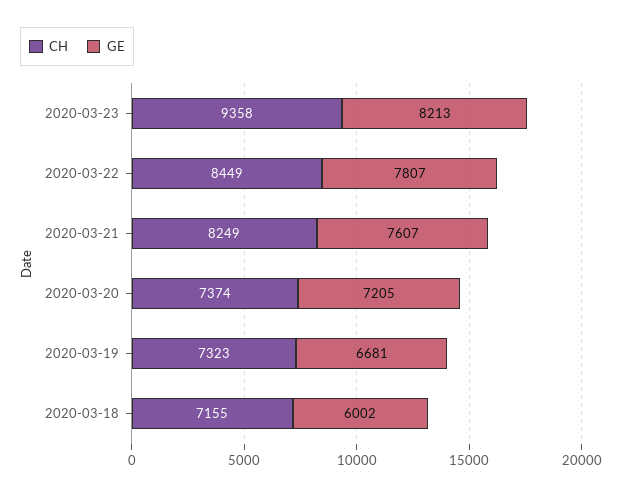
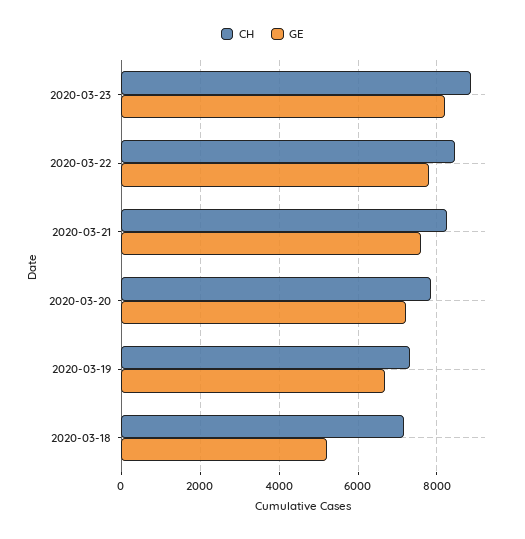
  {
    "CH": {
-     "2020-03-23": 9358,
+     "2020-03-23": 8800,
      "2020-03-22": 8449,
      "2020-03-21": 8249,
-     "2020-03-20": 7374,
+     "2020-03-20": 7800,
      "2020-03-19": 7323,
      "2020-03-18": 7155
    },
    "GE": {
      "2020-03-23": 8213,
      "2020-03-22": 7807,
      "2020-03-21": 7607,
      "2020-03-20": 7205,
      "2020-03-19": 6681,
-     "2020-03-18": 6002
+     "2020-03-18": 5200
    }
  }

